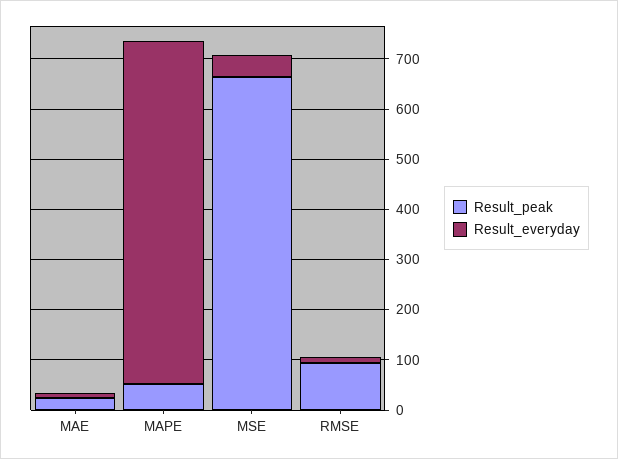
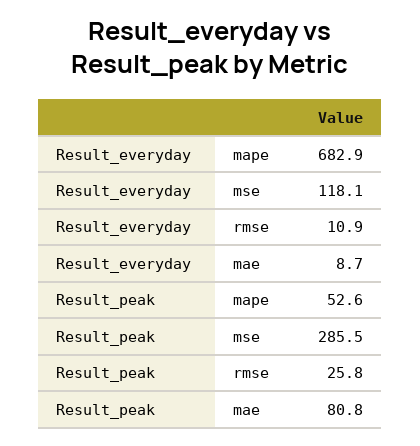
  {
    "Result_peak": {
-     "MAE": 20,
+     "MAE": 80.8,
      "MAPE": 52.6,
-     "MSE": 660,
+     "MSE": 285.5,
-     "RMSE": 100
+     "RMSE": 25.8
    },
    "Result_everyday": {
      "MAE": 8.7,
      "MAPE": 682.9,
-     "MSE": 40,
+     "MSE": 118.1,
      "RMSE": 10.9
    }
  }

